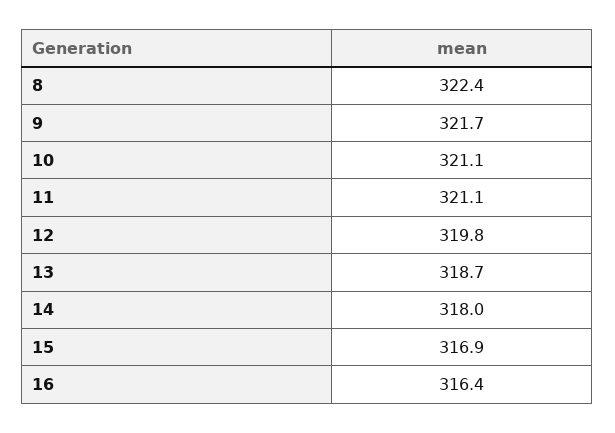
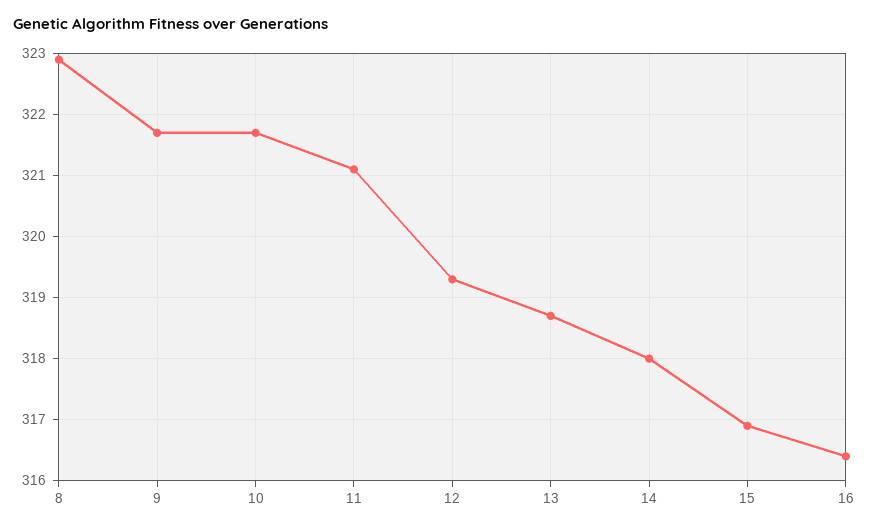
  {
-   "8": 322.4,
+   "8": 322.9,
    "9": 321.7,
-   "10": 321.1,
+   "10": 321.7,
    "11": 321.1,
-   "12": 319.8,
+   "12": 319.3,
    "13": 318.7,
    "14": 318,
    "15": 316.9,
    "16": 316.4
  }

